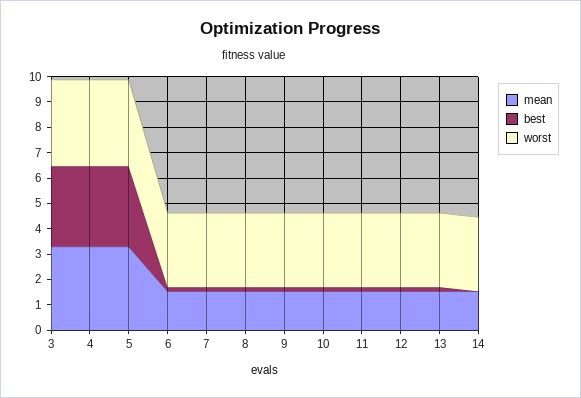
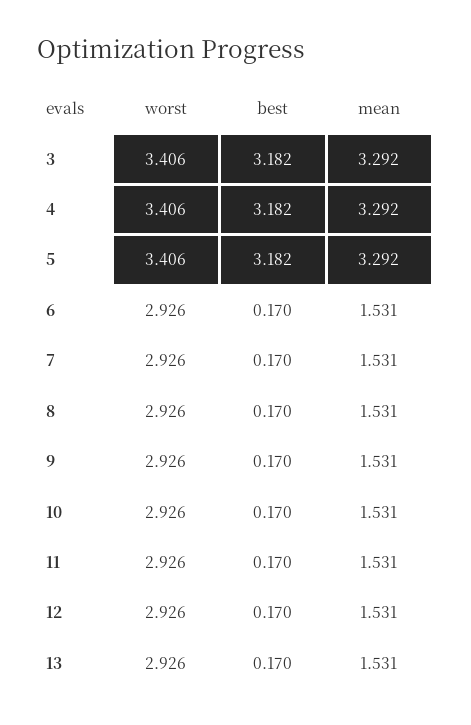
  {
    "mean": {
      "3": 3.292,
      "4": 3.292,
      "5": 3.292,
      "6": 1.531,
      "7": 1.531,
      "8": 1.531,
      "9": 1.531,
      "10": 1.531,
      "11": 1.531,
      "12": 1.531,
-     "13": 1.531,
+     "13": 1.531
-     "14": 1.5
    },
    "best": {
      "3": 3.182,
      "4": 3.182,
      "5": 3.182,
      "6": 0.17,
      "7": 0.17,
      "8": 0.17,
      "9": 0.17,
      "10": 0.17,
      "11": 0.17,
      "12": 0.17,
-     "13": 0.17,
+     "13": 0.17
-     "14": 0
    },
    "worst": {
      "3": 3.406,
      "4": 3.406,
      "5": 3.406,
      "6": 2.926,
      "7": 2.926,
      "8": 2.926,
      "9": 2.926,
      "10": 2.926,
      "11": 2.926,
      "12": 2.926,
-     "13": 2.926,
+     "13": 2.926
-     "14": 3
    }
  }

